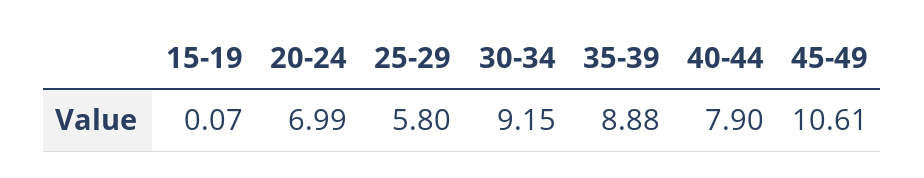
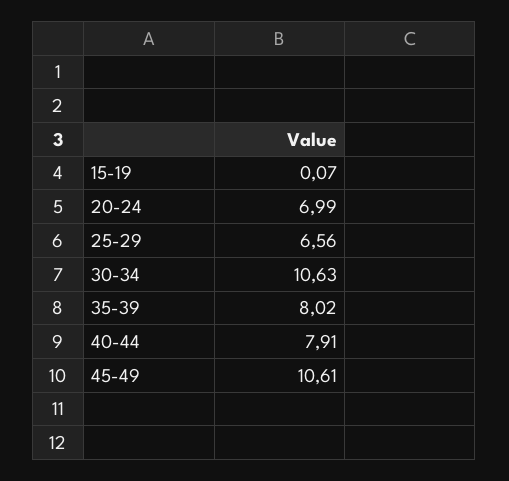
  {
    "15-19": 0.07,
    "20-24": 6.99,
-   "25-29": 5.8,
+   "25-29": 6.56,
-   "30-34": 9.15,
+   "30-34": 10.63,
-   "35-39": 8.88,
+   "35-39": 8.02,
-   "40-44": 7.9,
+   "40-44": 7.91,
    "45-49": 10.61
  }

